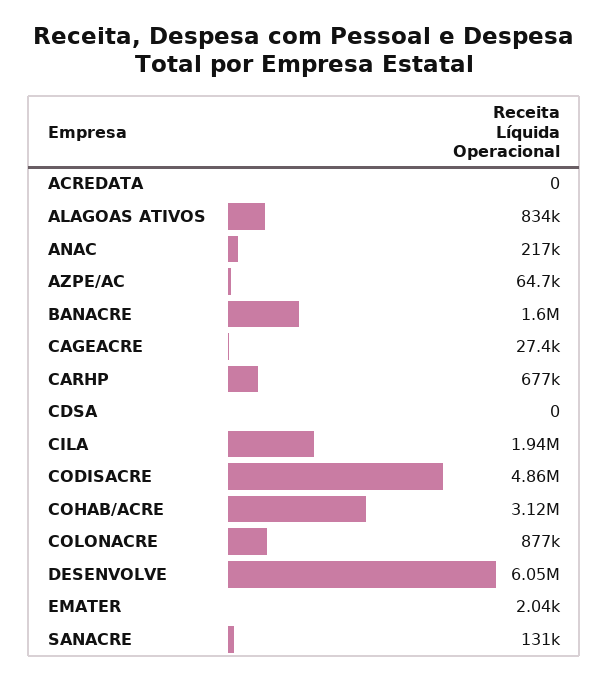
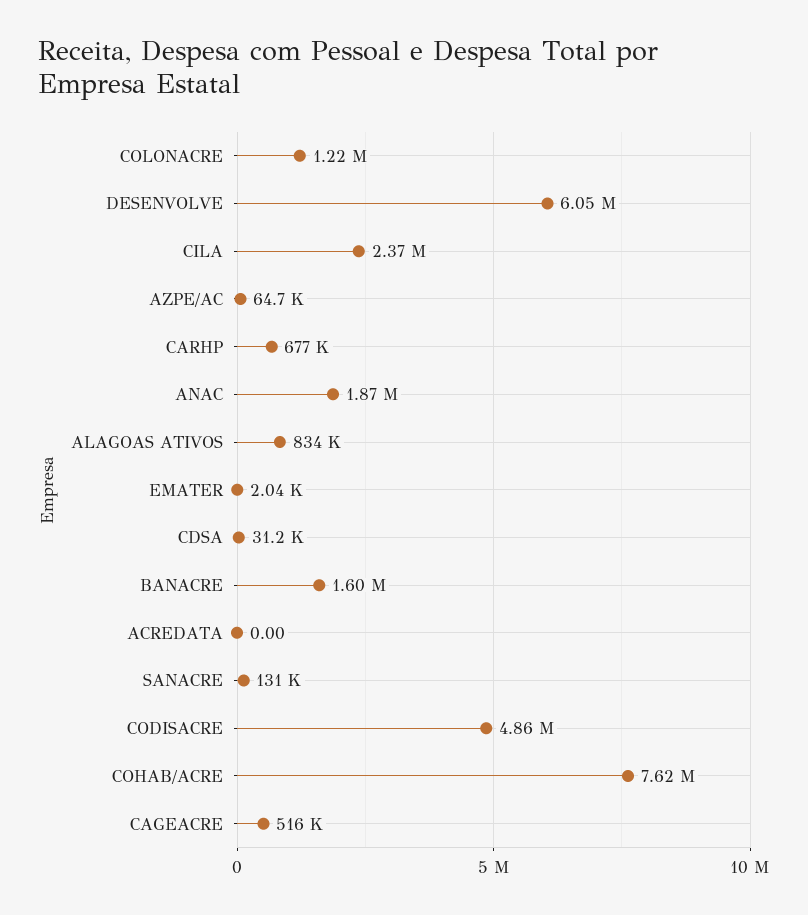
  {
    "ACREDATA": 0,
    "ALAGOAS ATIVOS": 834000,
-   "ANAC": 217000,
+   "ANAC": 1870000,
    "AZPE/AC": 64700,
    "BANACRE": 1600000,
-   "CAGEACRE": 27400,
+   "CAGEACRE": 516000,
    "CARHP": 677000,
-   "CDSA": 0,
+   "CDSA": 31200,
-   "CILA": 1940000,
+   "CILA": 2370000,
    "CODISACRE": 4860000,
-   "COHAB/ACRE": 3120000,
+   "COHAB/ACRE": 7620000,
-   "COLONACRE": 877000,
+   "COLONACRE": 1220000,
    "DESENVOLVE": 6050000,
    "EMATER": 2040,
    "SANACRE": 131000
  }

